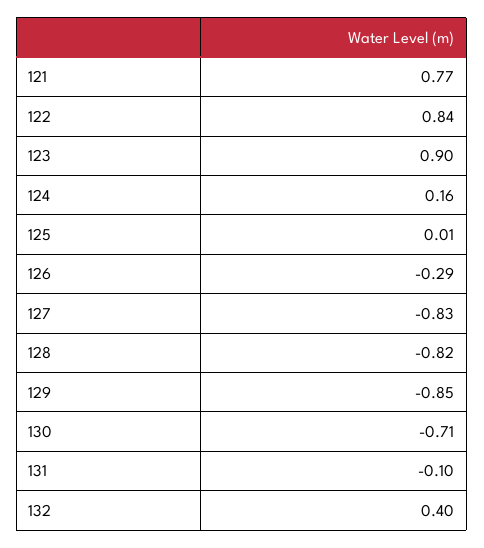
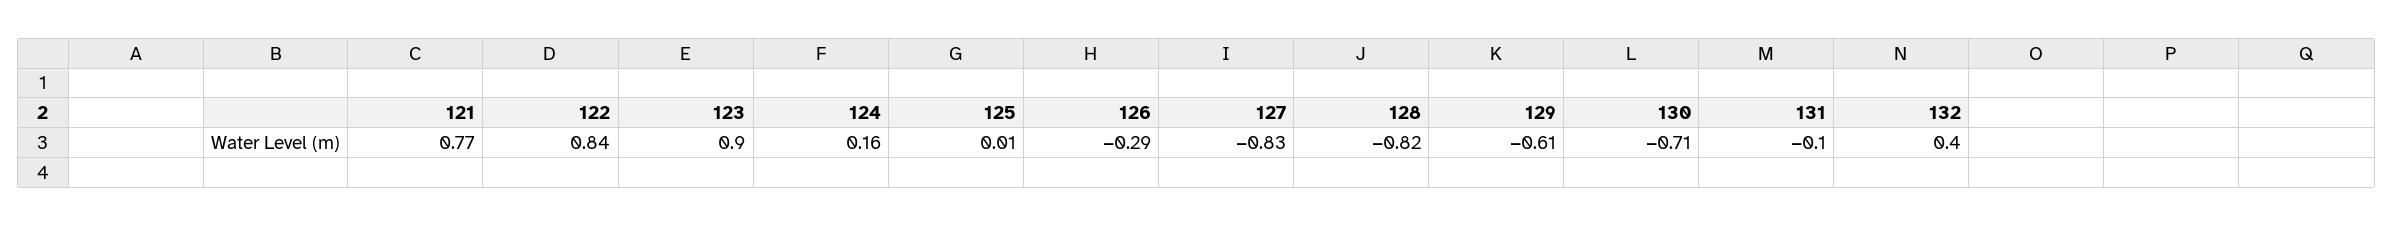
  {
    "121": 0.77,
    "122": 0.84,
    "123": 0.9,
    "124": 0.16,
    "125": 0.01,
    "126": -0.29,
    "127": -0.83,
    "128": -0.82,
-   "129": -0.85,
+   "129": -0.61,
    "130": -0.71,
    "131": -0.1,
    "132": 0.4
  }

